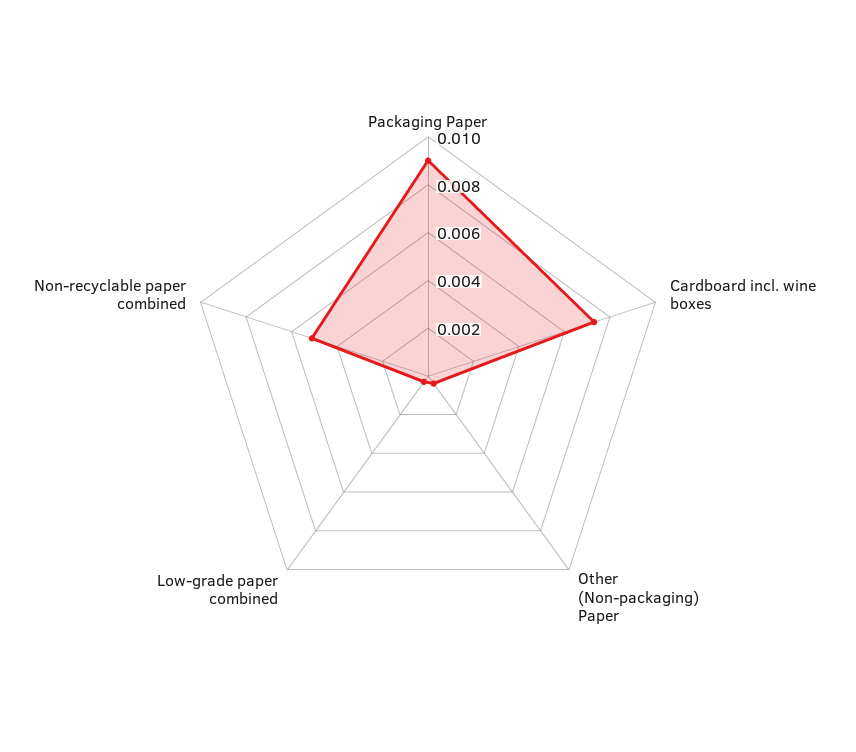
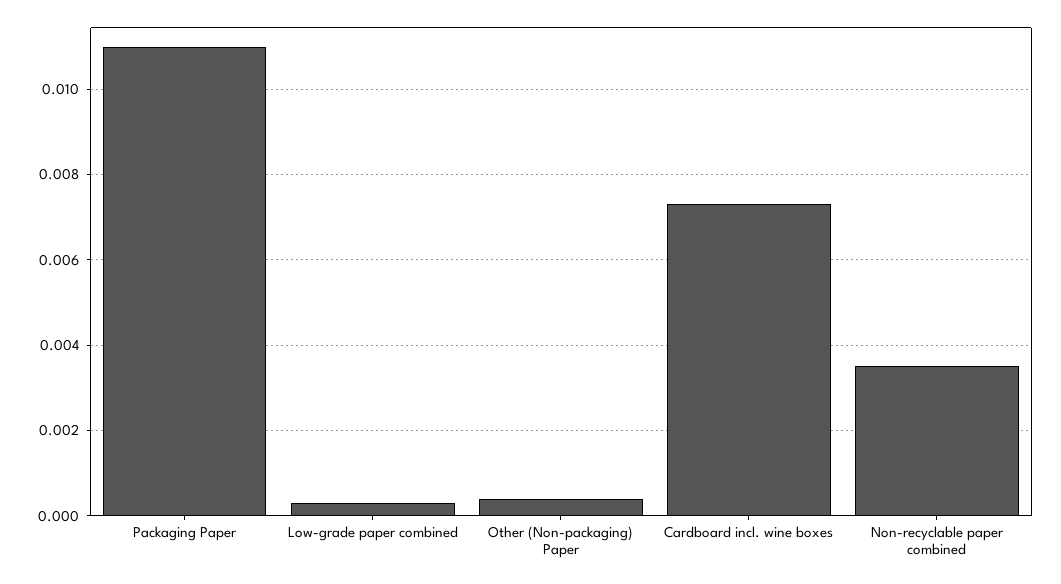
  {
-   "Packaging Paper": 0.009,
+   "Packaging Paper": 0.011,
    "Cardboard incl. wine boxes": 0.0075,
    "Other (Non-packaging) Paper": 0.0005,
    "Low-grade paper combined": 0.0005,
-   "Non-recyclable paper combined": 0.005
+   "Non-recyclable paper combined": 0.0035
  }

